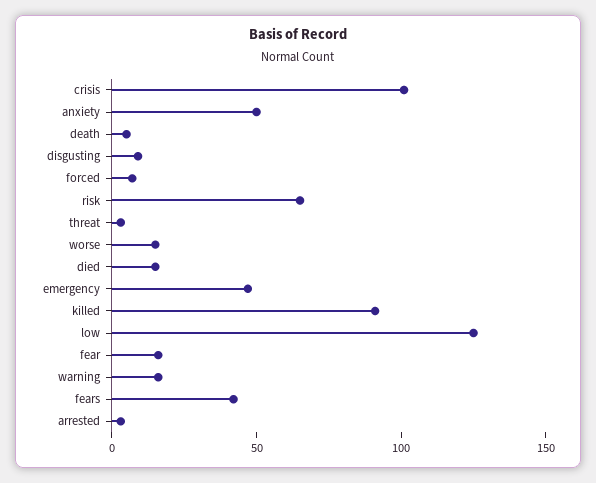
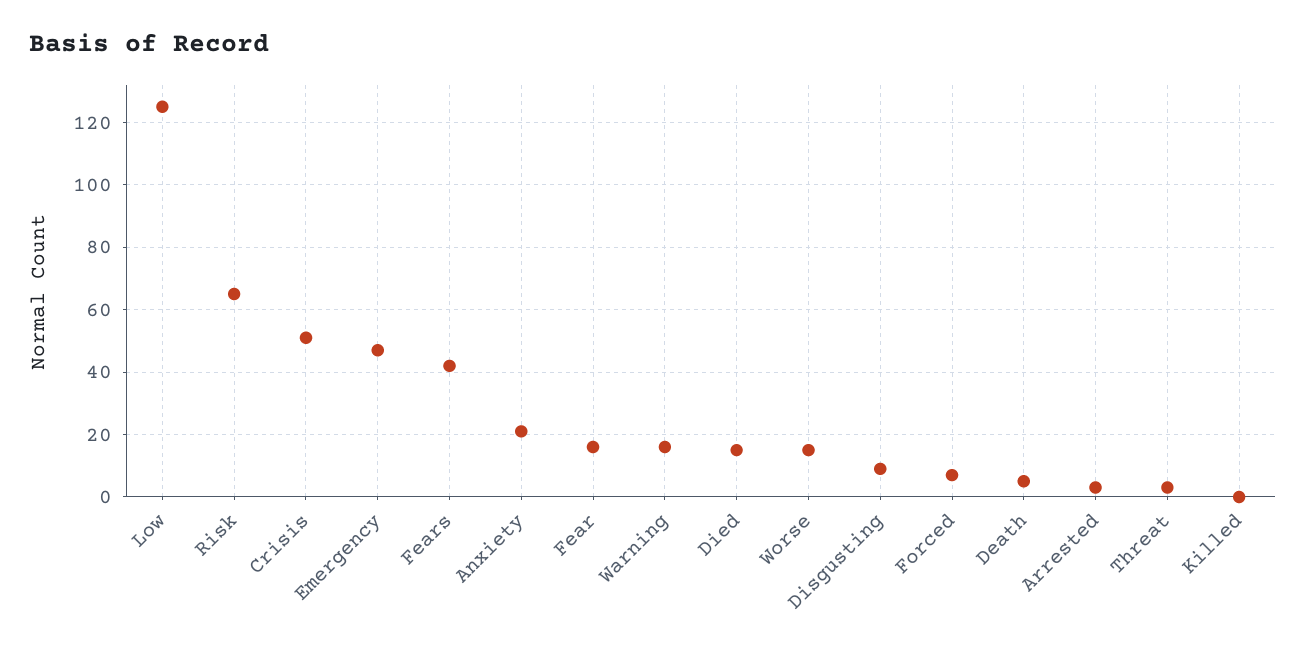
  {
-   "crisis": 100,
+   "crisis": 50,
-   "anxiety": 50,
+   "anxiety": 20,
    "death": 5,
    "disgusting": 10,
    "forced": 5,
    "risk": 65,
    "threat": 5,
    "worse": 15,
    "died": 15,
    "emergency": 45,
-   "killed": 90,
+   "killed": 0,
    "low": 125,
    "fear": 15,
    "warning": 15,
    "fears": 40,
    "arrested": 5
  }

